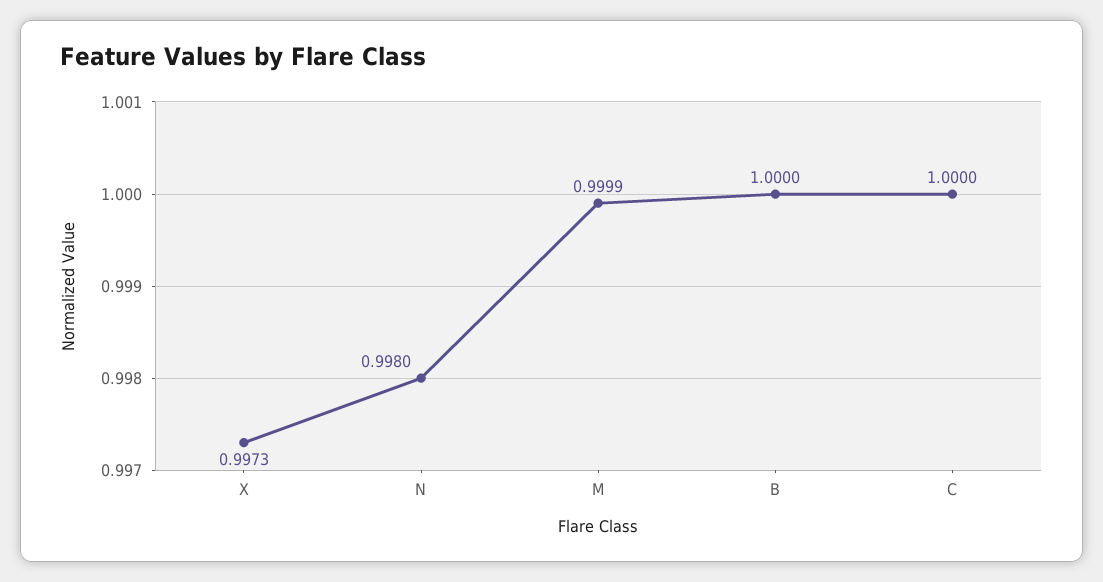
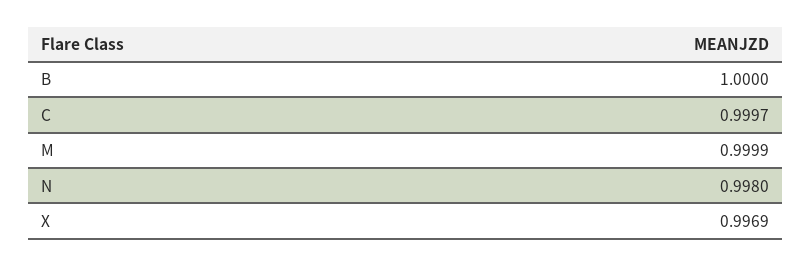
  {
-   "X": 0.9973,
+   "X": 0.9969,
    "N": 0.998,
    "M": 0.9999,
    "B": 1,
-   "C": 1
+   "C": 0.9997
  }

